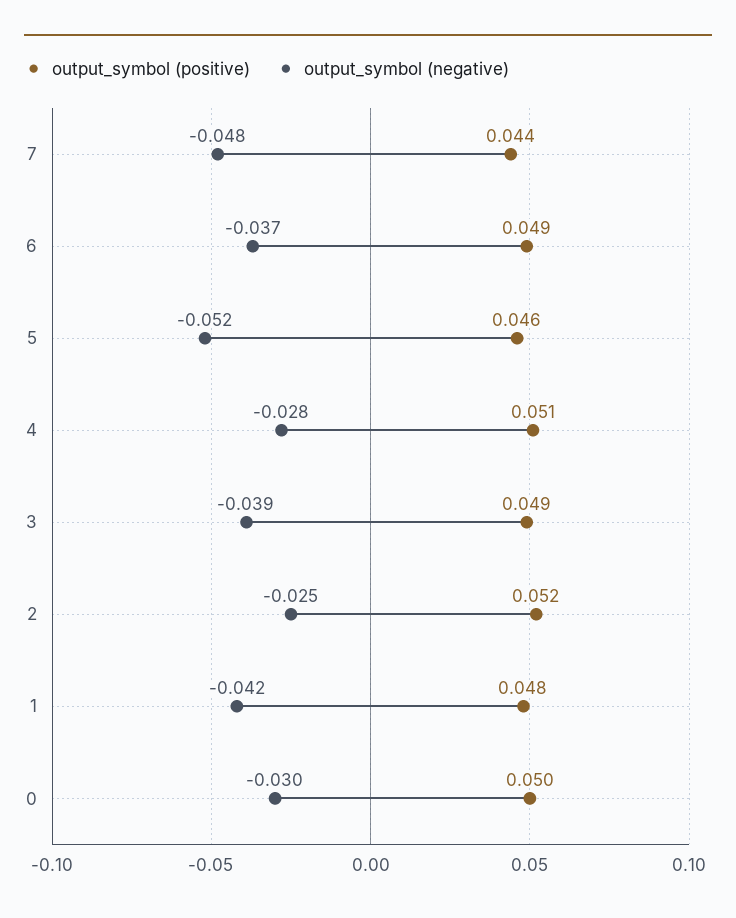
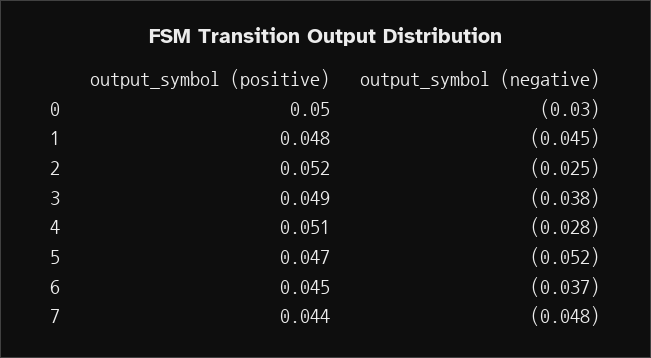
  {
    "output_symbol (positive)": {
      "7": 0.044,
-     "6": 0.049,
+     "6": 0.045,
-     "5": 0.046,
+     "5": 0.047,
      "4": 0.051,
      "3": 0.049,
      "2": 0.052,
      "1": 0.048,
      "0": 0.05
    },
    "output_symbol (negative)": {
      "7": -0.048,
      "6": -0.037,
      "5": -0.052,
      "4": -0.028,
-     "3": -0.039,
+     "3": -0.038,
      "2": -0.025,
-     "1": -0.042,
+     "1": -0.045,
      "0": -0.03
    }
  }

